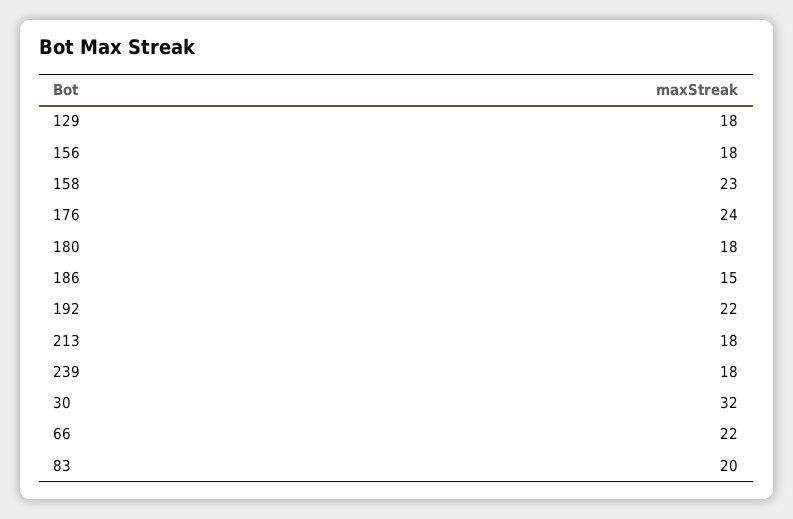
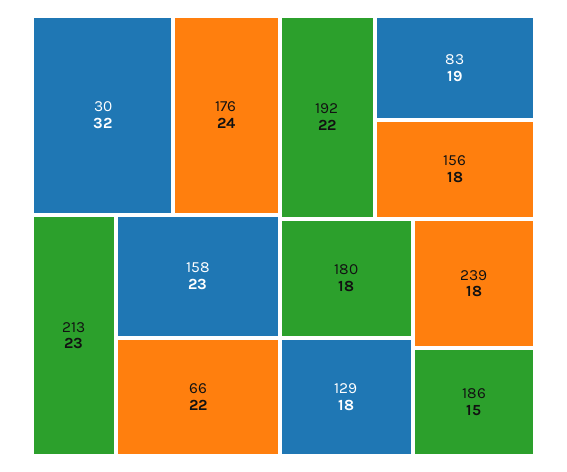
  {
    "129": 18,
    "156": 18,
    "158": 23,
    "176": 24,
    "180": 18,
    "186": 15,
    "192": 22,
-   "213": 18,
+   "213": 23,
    "239": 18,
    "30": 32,
    "66": 22,
-   "83": 20
+   "83": 19
  }

